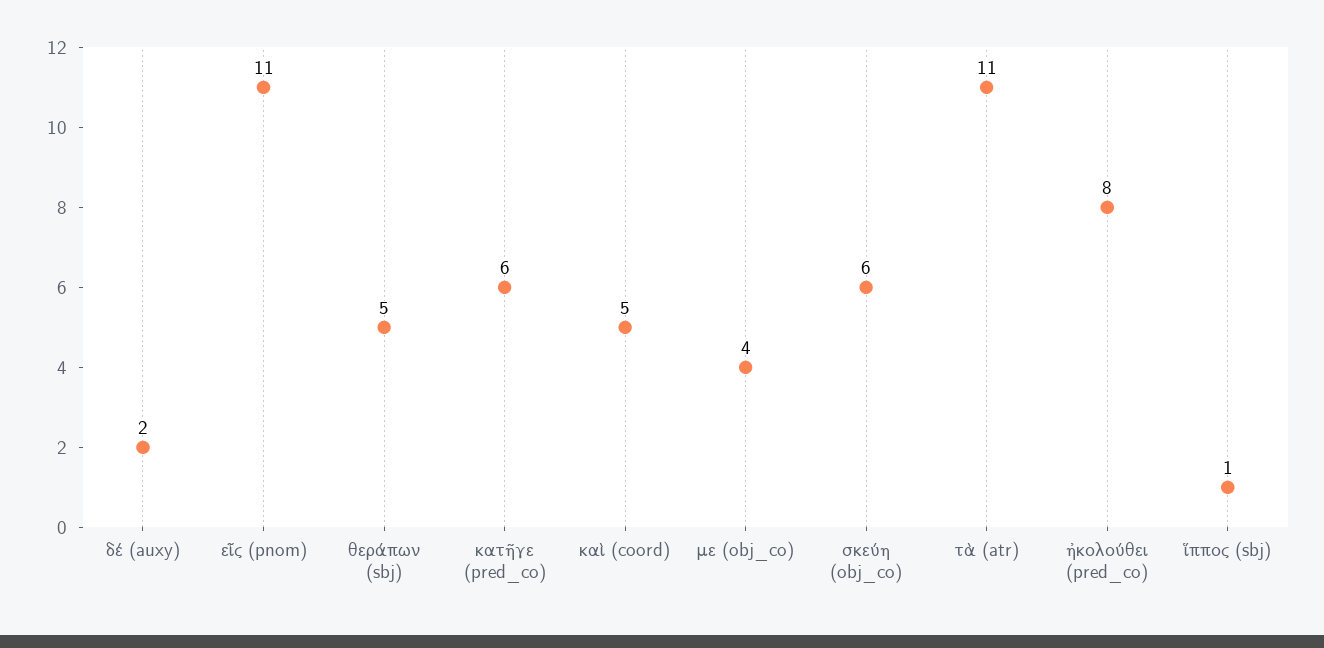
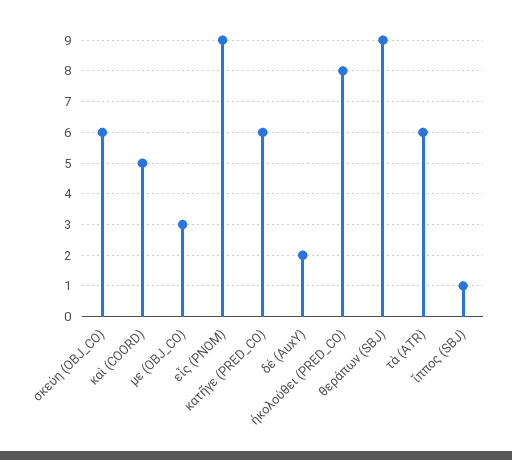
  {
    "δέ (auxy)": 2,
-   "εἷς (pnom)": 11,
+   "εἷς (pnom)": 9,
-   "θεράπων (sbj)": 5,
+   "θεράπων (sbj)": 9,
    "κατῆγε (pred_co)": 6,
    "καὶ (coord)": 5,
-   "με (obj_co)": 4,
+   "με (obj_co)": 3,
    "σκεύη (obj_co)": 6,
-   "τὰ (atr)": 11,
+   "τὰ (atr)": 6,
    "ἠκολούθει (pred_co)": 8,
    "ἵππος (sbj)": 1
  }

